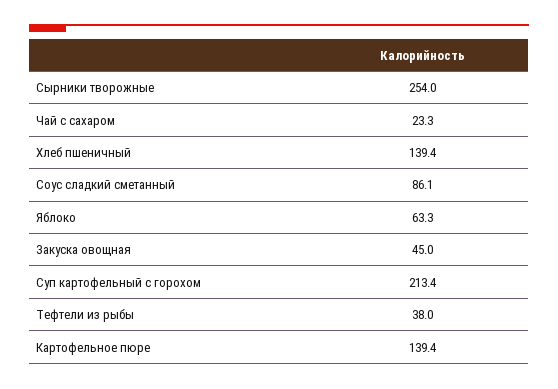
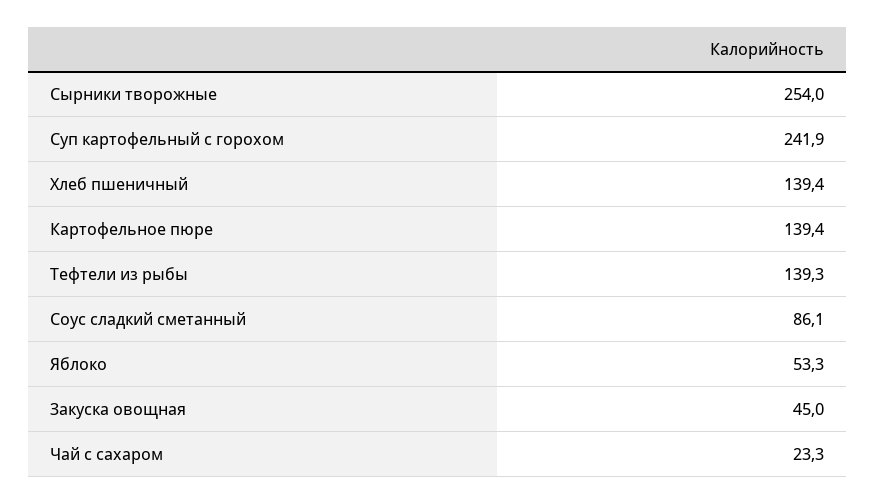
  {
    "Сырники творожные": 254,
    "Чай с сахаром": 23.3,
    "Хлеб пшеничный": 139.4,
    "Соус сладкий сметанный": 86.1,
-   "Яблоко": 63.3,
+   "Яблоко": 53.3,
    "Закуска овощная": 45,
-   "Суп картофельный с горохом": 213.4,
+   "Суп картофельный с горохом": 241.9,
-   "Тефтели из рыбы": 38,
+   "Тефтели из рыбы": 139.3,
    "Картофельное пюре": 139.4
  }

